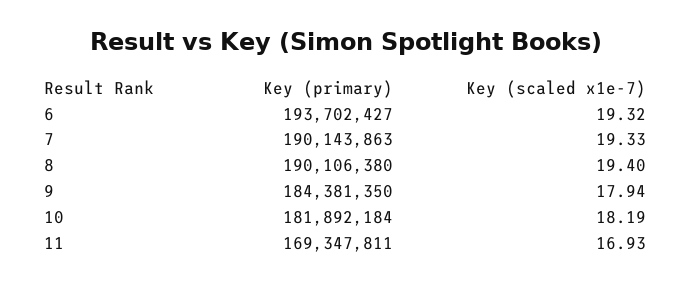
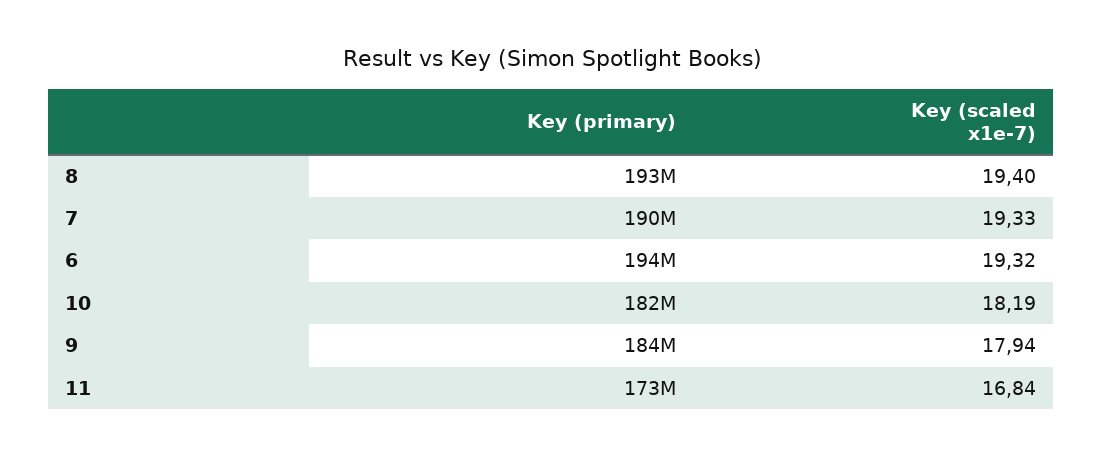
  {
    "Key (primary)": {
      "6": 193702427,
      "7": 190143863,
-     "8": 190106380,
+     "8": 193000000,
      "9": 184381350,
      "10": 181892184,
-     "11": 169347811
+     "11": 173000000
    },
    "Key (scaled x1e-7)": {
      "6": 19.32,
      "7": 19.33,
      "8": 19.4,
      "9": 17.94,
      "10": 18.19,
-     "11": 16.93
+     "11": 16.84
    }
  }

